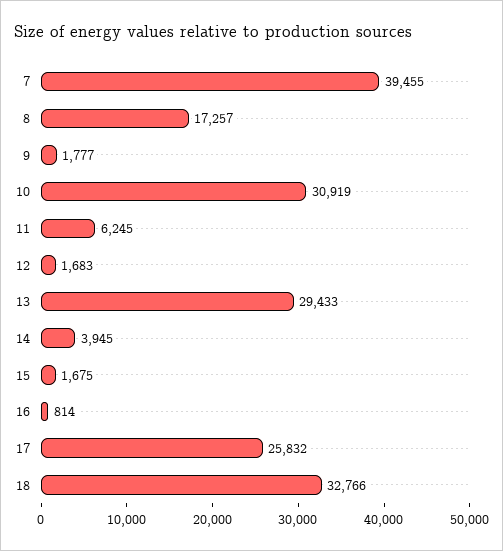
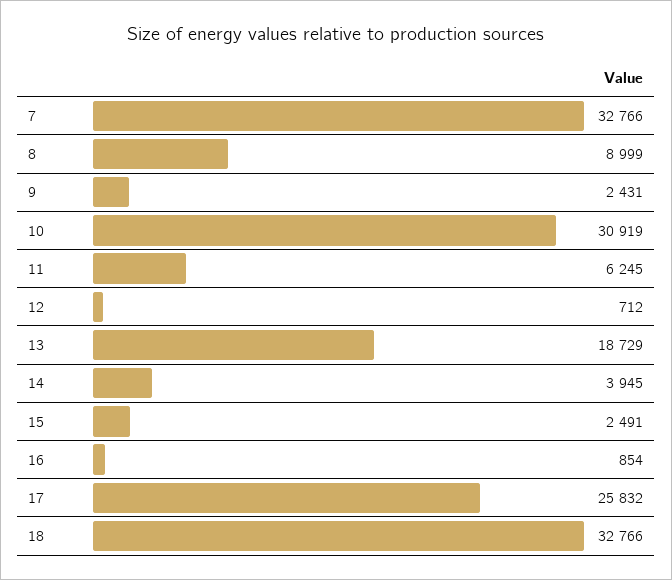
  {
-   "7": 39455,
+   "7": 32766,
-   "8": 17257,
+   "8": 8999,
-   "9": 1777,
+   "9": 2431,
    "10": 30919,
    "11": 6245,
-   "12": 1683,
+   "12": 712,
-   "13": 29433,
+   "13": 18729,
    "14": 3945,
-   "15": 1675,
+   "15": 2491,
-   "16": 814,
+   "16": 854,
    "17": 25832,
    "18": 32766
  }

